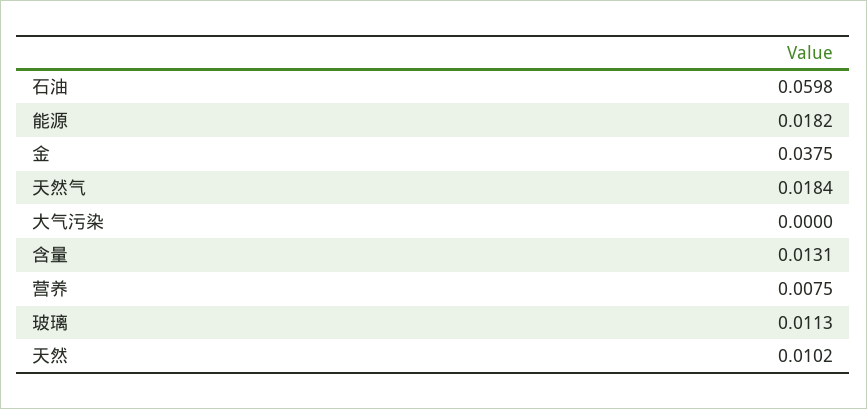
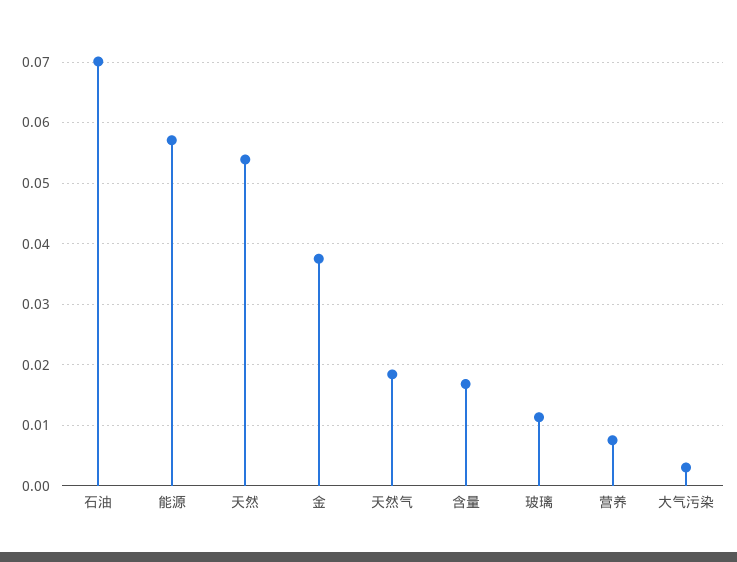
  {
-   "石油": 0.0598,
+   "石油": 0.07,
-   "能源": 0.0182,
+   "能源": 0.057,
    "金": 0.0375,
    "天然气": 0.0184,
-   "大气污染": 0,
+   "大气污染": 0.003,
-   "含量": 0.0131,
+   "含量": 0.017,
    "营养": 0.0075,
    "玻璃": 0.0113,
-   "天然": 0.0102
+   "天然": 0.054
  }

